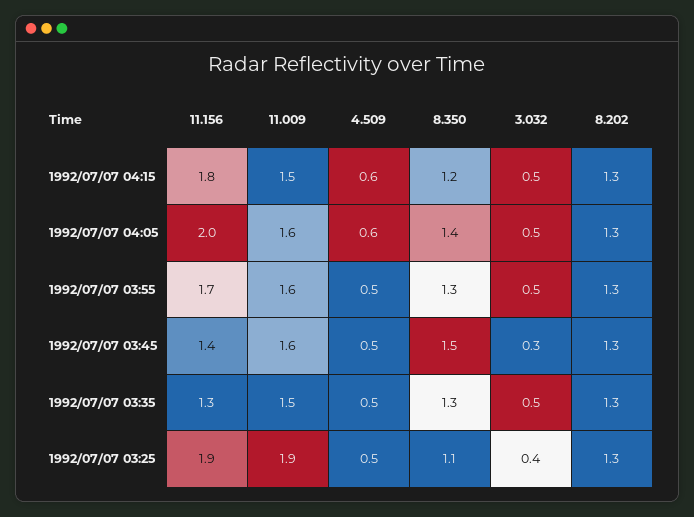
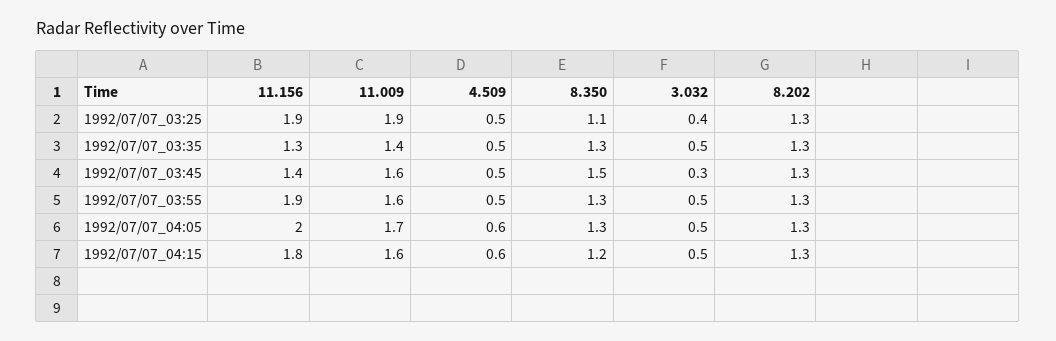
  {
    "11.156": {
      "1992/07/07 04:15": 1.8,
      "1992/07/07 04:05": 2,
-     "1992/07/07 03:55": 1.7,
+     "1992/07/07 03:55": 1.9,
      "1992/07/07 03:45": 1.4,
      "1992/07/07 03:35": 1.3,
      "1992/07/07 03:25": 1.9
    },
    "11.009": {
-     "1992/07/07 04:15": 1.5,
+     "1992/07/07 04:15": 1.6,
-     "1992/07/07 04:05": 1.6,
+     "1992/07/07 04:05": 1.7,
      "1992/07/07 03:55": 1.6,
      "1992/07/07 03:45": 1.6,
-     "1992/07/07 03:35": 1.5,
+     "1992/07/07 03:35": 1.4,
      "1992/07/07 03:25": 1.9
    },
    "4.509": {
      "1992/07/07 04:15": 0.6,
      "1992/07/07 04:05": 0.6,
      "1992/07/07 03:55": 0.5,
      "1992/07/07 03:45": 0.5,
      "1992/07/07 03:35": 0.5,
      "1992/07/07 03:25": 0.5
    },
    "8.350": {
      "1992/07/07 04:15": 1.2,
-     "1992/07/07 04:05": 1.4,
+     "1992/07/07 04:05": 1.3,
      "1992/07/07 03:55": 1.3,
      "1992/07/07 03:45": 1.5,
      "1992/07/07 03:35": 1.3,
      "1992/07/07 03:25": 1.1
    },
    "3.032": {
      "1992/07/07 04:15": 0.5,
      "1992/07/07 04:05": 0.5,
      "1992/07/07 03:55": 0.5,
      "1992/07/07 03:45": 0.3,
      "1992/07/07 03:35": 0.5,
      "1992/07/07 03:25": 0.4
    },
    "8.202": {
      "1992/07/07 04:15": 1.3,
      "1992/07/07 04:05": 1.3,
      "1992/07/07 03:55": 1.3,
      "1992/07/07 03:45": 1.3,
      "1992/07/07 03:35": 1.3,
      "1992/07/07 03:25": 1.3
    }
  }

